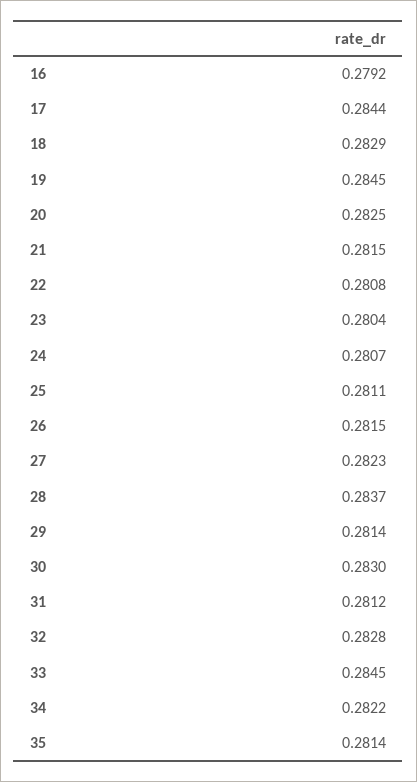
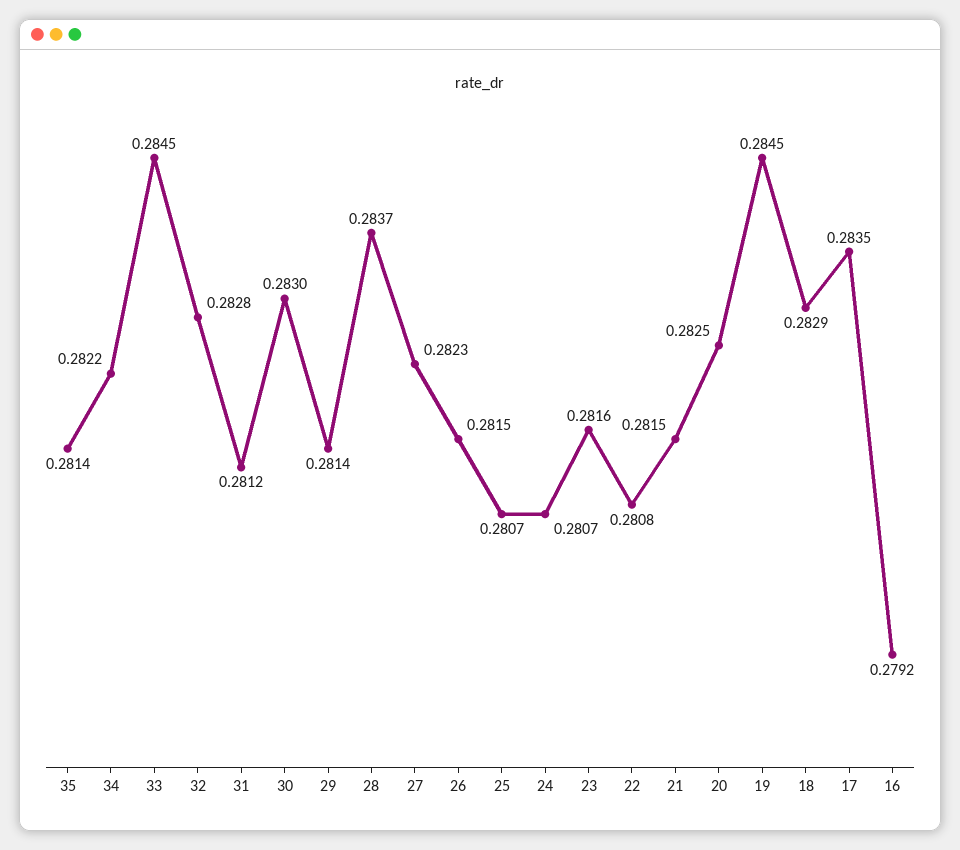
  {
    "16": 0.2792,
-   "17": 0.2844,
+   "17": 0.2835,
    "18": 0.2829,
    "19": 0.2845,
    "20": 0.2825,
    "21": 0.2815,
    "22": 0.2808,
-   "23": 0.2804,
+   "23": 0.2816,
    "24": 0.2807,
-   "25": 0.2811,
+   "25": 0.2807,
    "26": 0.2815,
    "27": 0.2823,
    "28": 0.2837,
    "29": 0.2814,
    "30": 0.283,
    "31": 0.2812,
    "32": 0.2828,
    "33": 0.2845,
    "34": 0.2822,
    "35": 0.2814
  }

